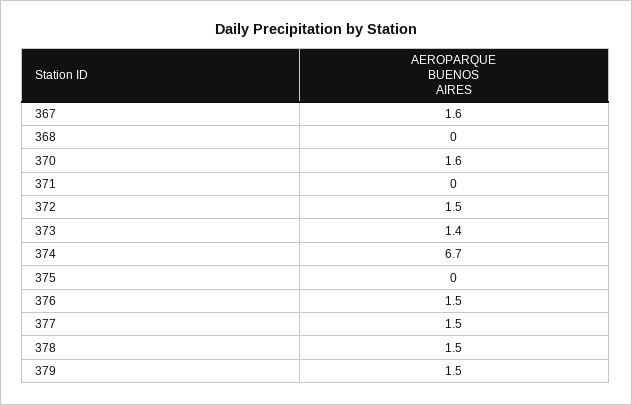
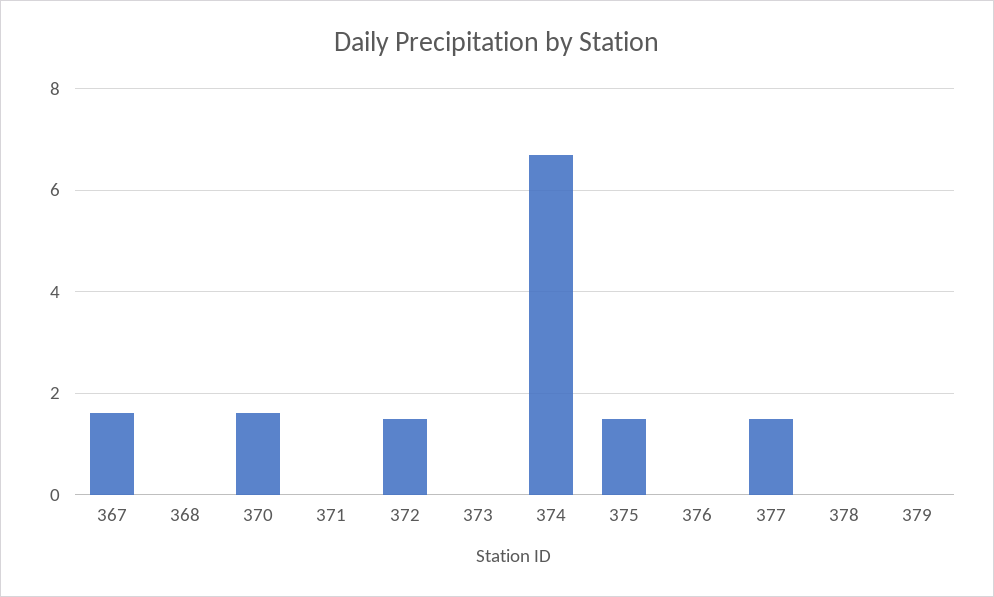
  {
    "367": 1.6,
    "368": 0,
    "370": 1.6,
    "371": 0,
    "372": 1.5,
-   "373": 1.4,
+   "373": 0,
    "374": 6.7,
-   "375": 0,
+   "375": 1.5,
-   "376": 1.5,
+   "376": 0,
    "377": 1.5,
-   "378": 1.5,
+   "378": 0,
-   "379": 1.5
+   "379": 0
  }

